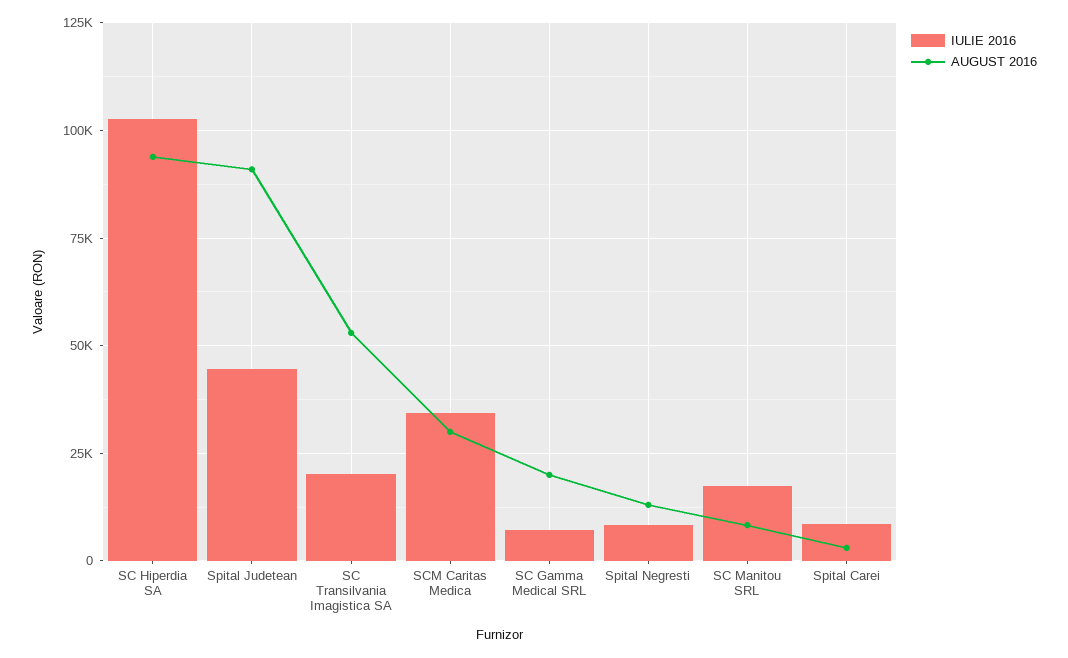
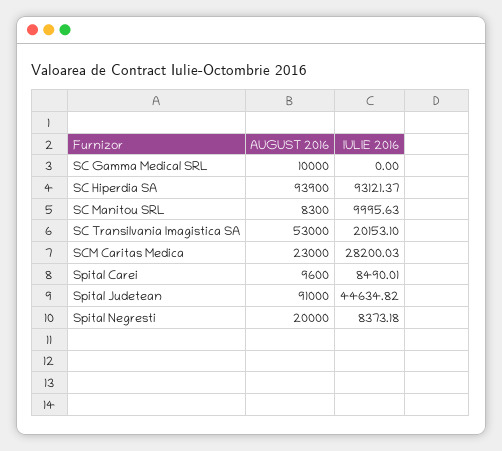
  {
    "IULIE 2016": {
-     "SC Hiperdia SA": 102500,
+     "SC Hiperdia SA": 93121.37,
      "Spital Judetean": 44634.82,
      "SC Transilvania Imagistica SA": 20153.1,
-     "SCM Caritas Medica": 35000,
+     "SCM Caritas Medica": 28200.03,
-     "SC Gamma Medical SRL": 7500,
+     "SC Gamma Medical SRL": 0,
      "Spital Negresti": 8373.18,
-     "SC Manitou SRL": 17500,
+     "SC Manitou SRL": 9995.63,
      "Spital Carei": 8490.01
    },
    "AUGUST 2016": {
      "SC Hiperdia SA": 93900,
      "Spital Judetean": 91000,
      "SC Transilvania Imagistica SA": 53000,
-     "SCM Caritas Medica": 30000,
+     "SCM Caritas Medica": 23000,
-     "SC Gamma Medical SRL": 20000,
+     "SC Gamma Medical SRL": 10000,
-     "Spital Negresti": 12500,
+     "Spital Negresti": 20000,
      "SC Manitou SRL": 8300,
-     "Spital Carei": 2500
+     "Spital Carei": 9600
    }
  }

